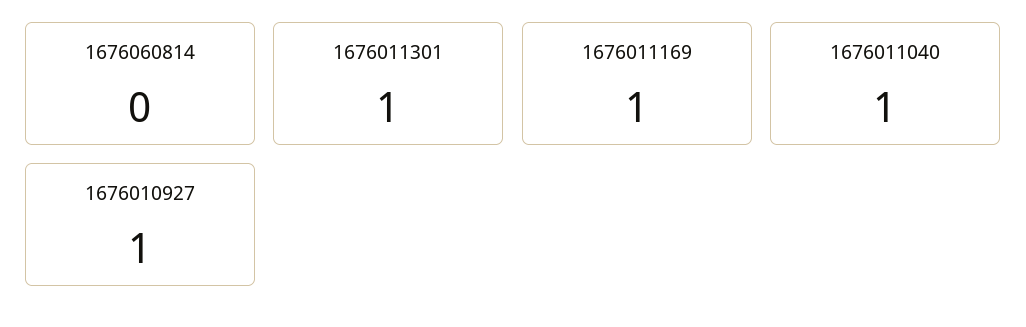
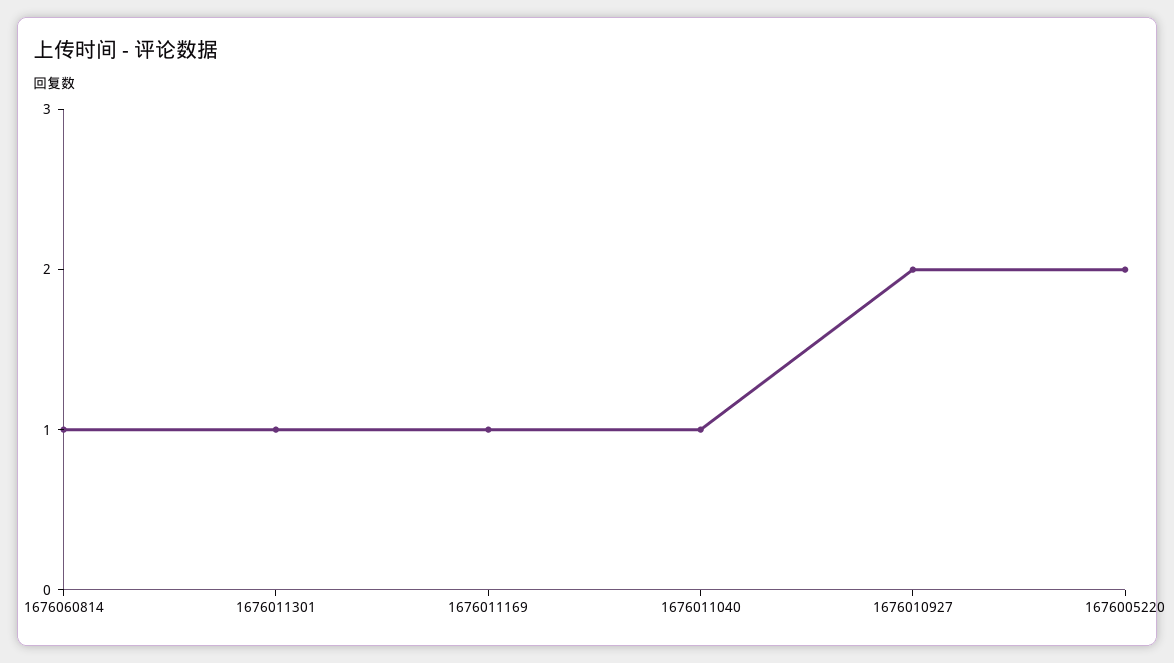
  {
-   "1676060814": 0,
+   "1676060814": 1,
    "1676011301": 1,
    "1676011169": 1,
    "1676011040": 1,
-   "1676010927": 1
+   "1676010927": 2,
+   "1676005220": 2
  }

